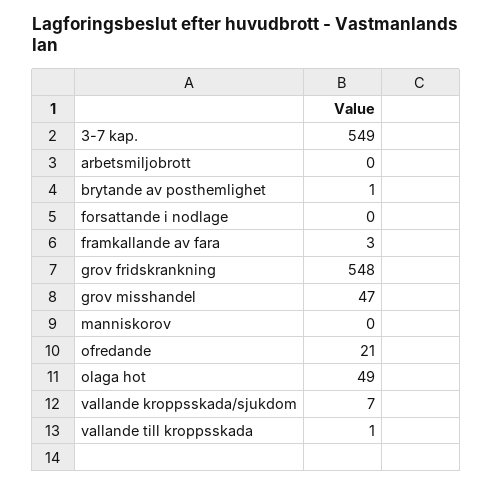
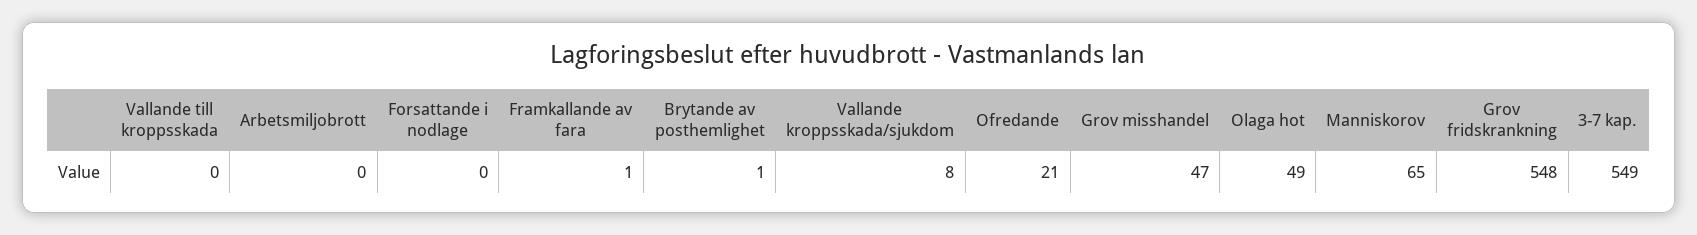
  {
    "3-7 kap.": 549,
    "arbetsmiljobrott": 0,
    "brytande av posthemlighet": 1,
    "forsattande i nodlage": 0,
-   "framkallande av fara": 3,
+   "framkallande av fara": 1,
    "grov fridskrankning": 548,
    "grov misshandel": 47,
-   "manniskorov": 0,
+   "manniskorov": 65,
    "ofredande": 21,
    "olaga hot": 49,
-   "vallande kroppsskada/sjukdom": 7,
+   "vallande kroppsskada/sjukdom": 8,
-   "vallande till kroppsskada": 1
+   "vallande till kroppsskada": 0
  }

